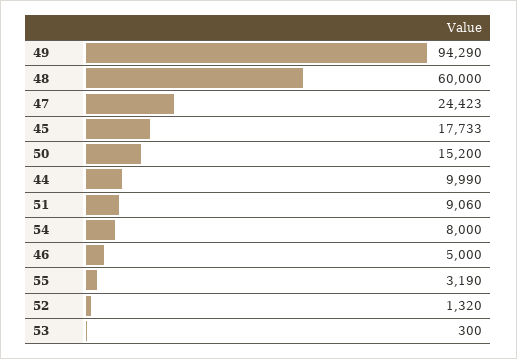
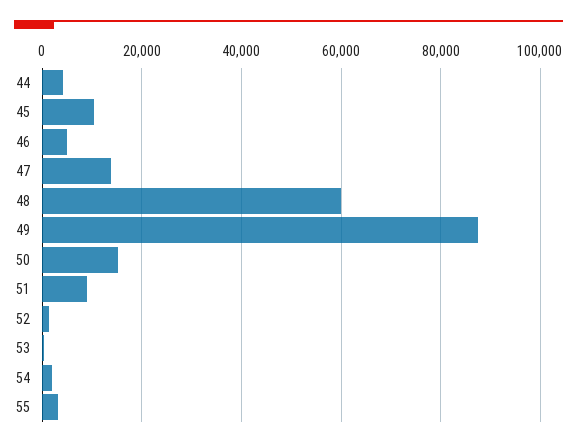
  {
-   "49": 94290,
+   "49": 88000,
    "48": 60000,
-   "47": 24423,
+   "47": 14000,
-   "45": 17733,
+   "45": 10000,
    "50": 15200,
-   "44": 9990,
+   "44": 4000,
    "51": 9060,
-   "54": 8000,
+   "54": 2000,
    "46": 5000,
    "55": 3190,
    "52": 1320,
    "53": 300
  }

